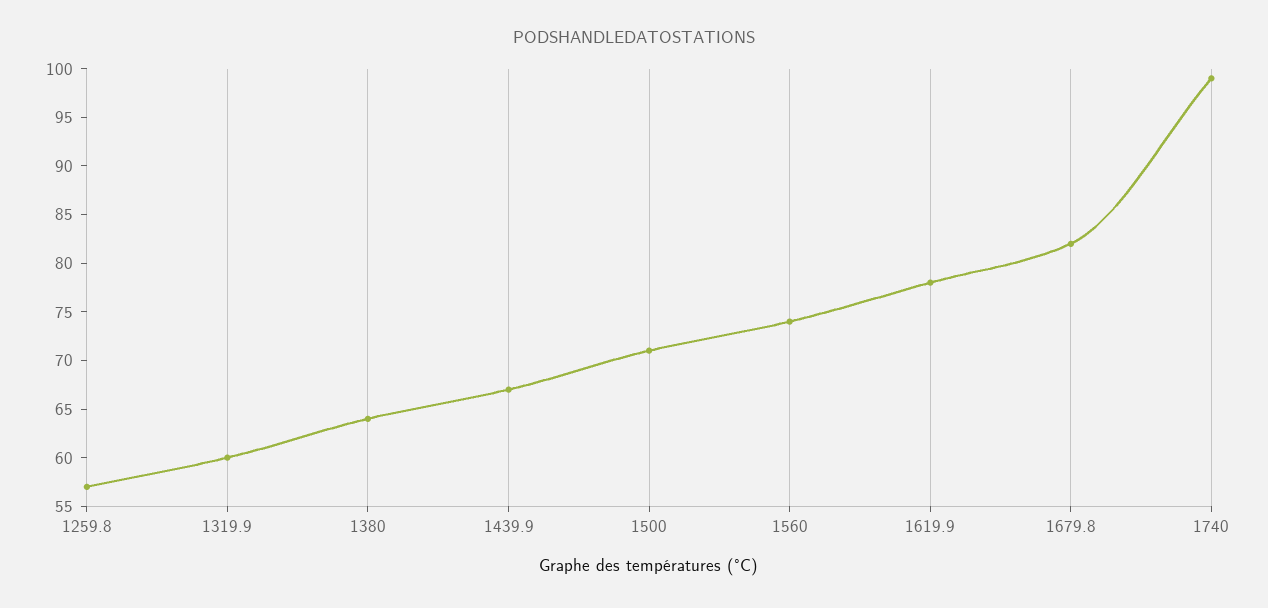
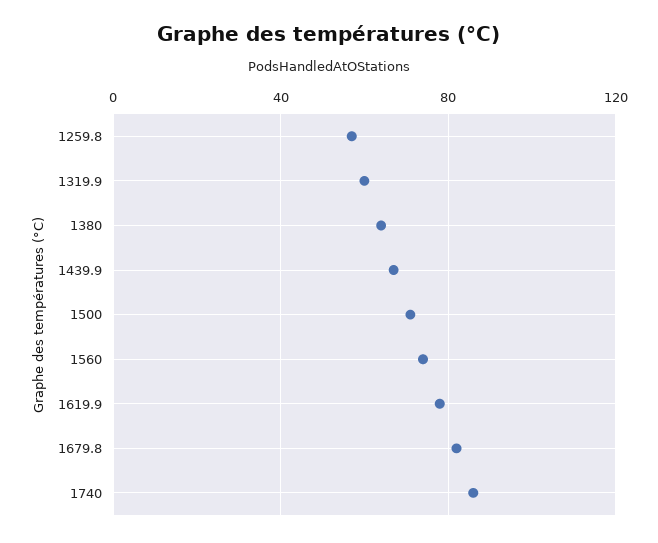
  {
    "1259.8": 57,
    "1319.9": 60,
    "1380": 64,
    "1439.9": 67,
    "1500": 71,
    "1560": 74,
    "1619.9": 78,
    "1679.8": 82,
-   "1740": 99
+   "1740": 85
  }

